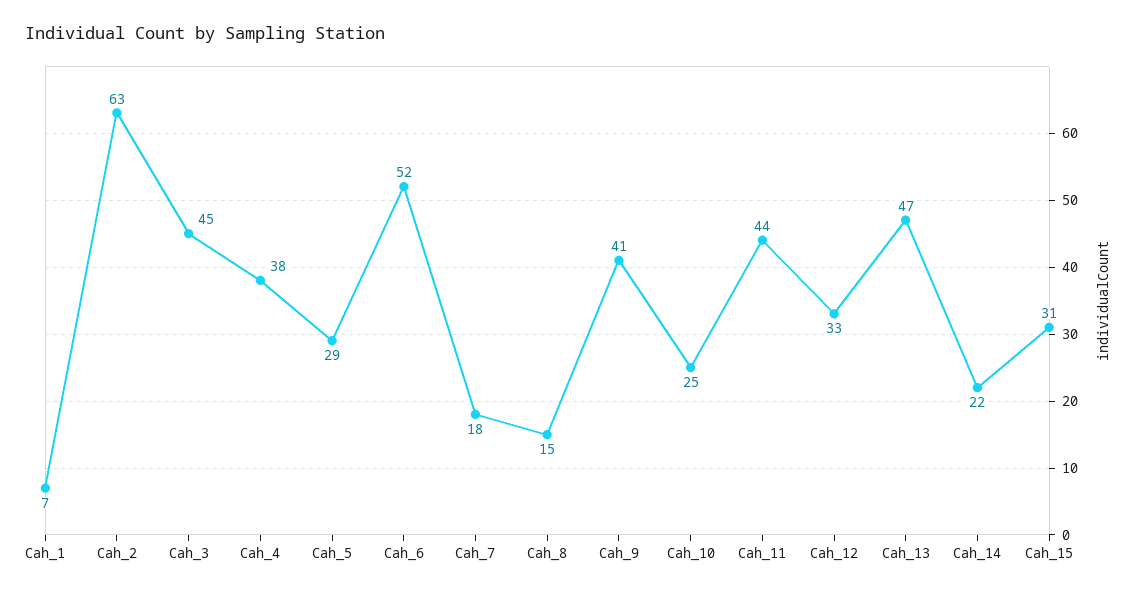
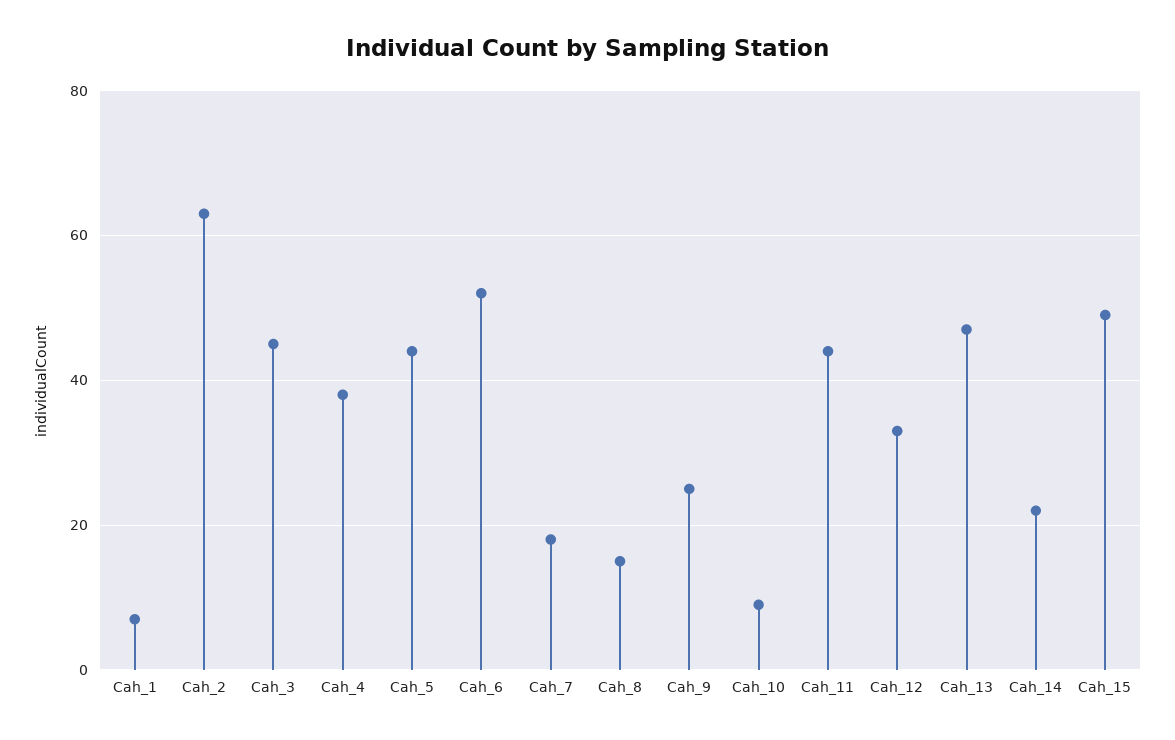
  {
    "Cah_1": 7,
    "Cah_2": 63,
    "Cah_3": 45,
    "Cah_4": 38,
-   "Cah_5": 29,
+   "Cah_5": 45,
    "Cah_6": 52,
    "Cah_7": 18,
    "Cah_8": 15,
-   "Cah_9": 41,
+   "Cah_9": 25,
-   "Cah_10": 25,
+   "Cah_10": 10,
    "Cah_11": 44,
    "Cah_12": 33,
    "Cah_13": 47,
    "Cah_14": 22,
-   "Cah_15": 31
+   "Cah_15": 50
  }

